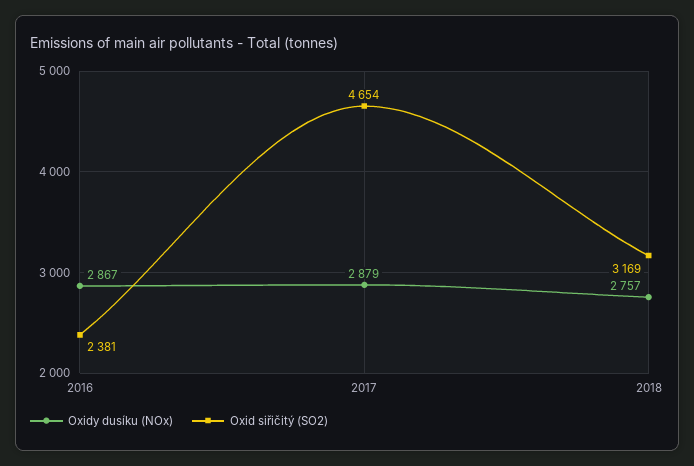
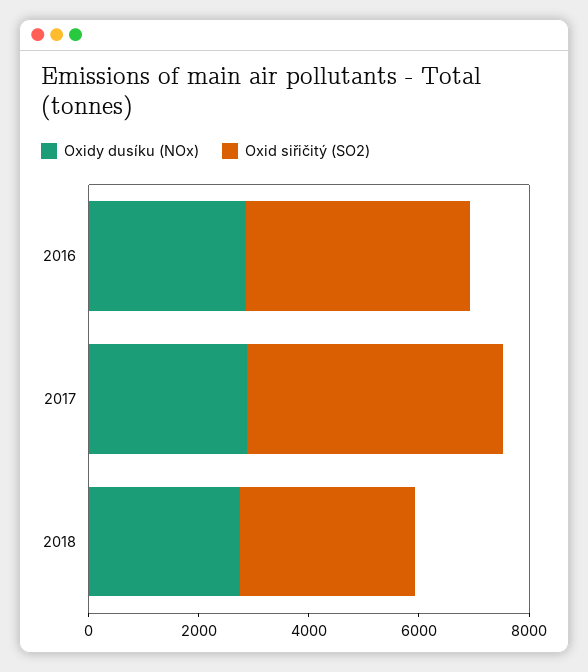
  {
    "Oxidy dusíku (NOx)": {
      "2016": 2867,
      "2017": 2879,
      "2018": 2757
    },
    "Oxid siřičitý (SO2)": {
-     "2016": 2381,
+     "2016": 4000,
      "2017": 4654,
      "2018": 3169
    }
  }

